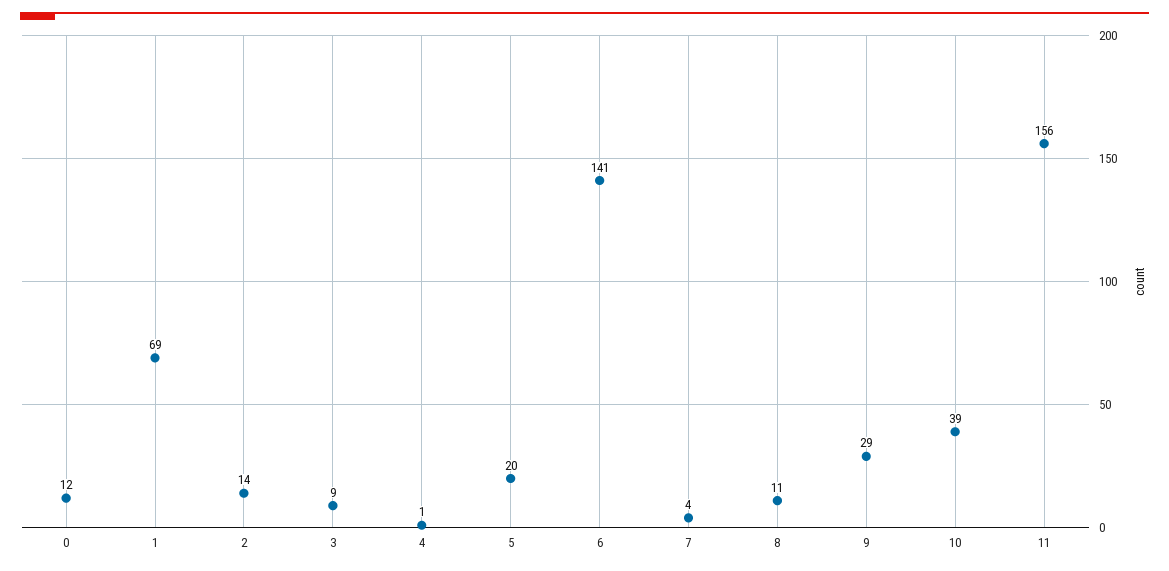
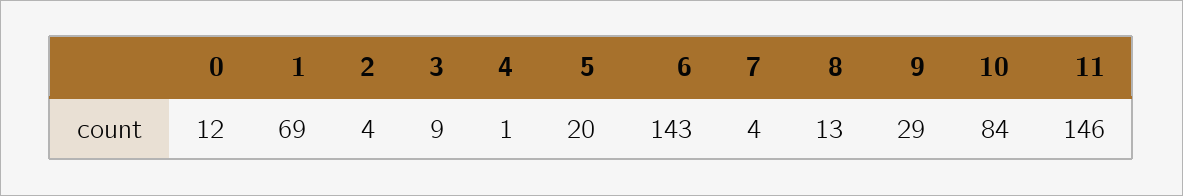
  {
    "0": 12,
    "1": 69,
-   "2": 14,
+   "2": 4,
    "3": 9,
    "4": 1,
    "5": 20,
-   "6": 141,
+   "6": 143,
    "7": 4,
-   "8": 11,
+   "8": 13,
    "9": 29,
-   "10": 39,
+   "10": 84,
-   "11": 156
+   "11": 146
  }

